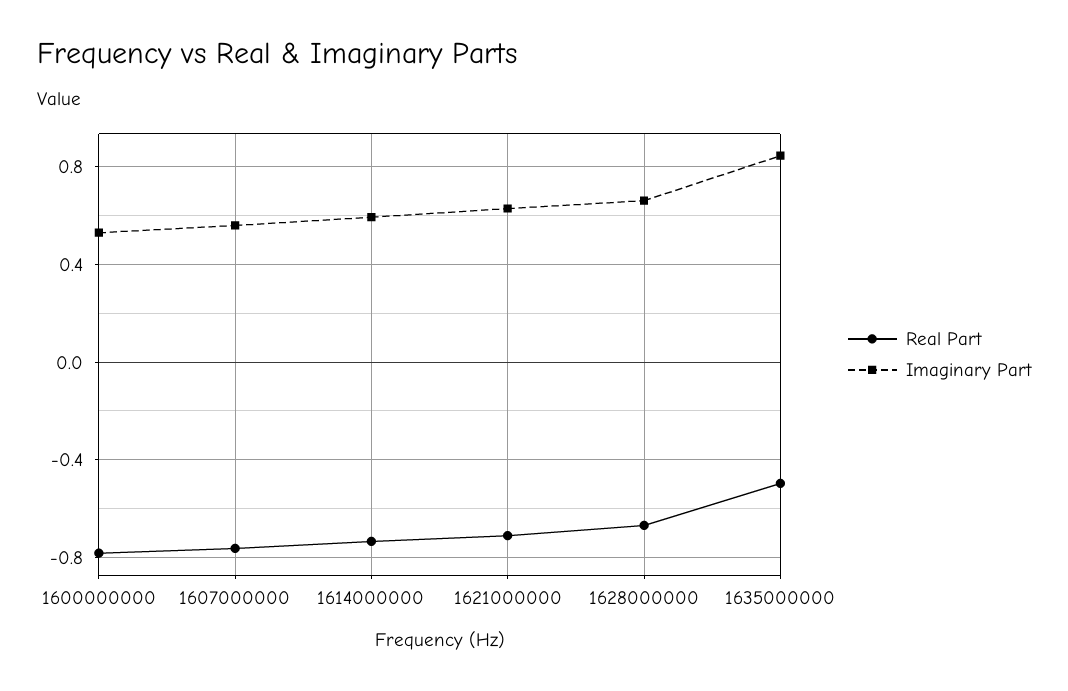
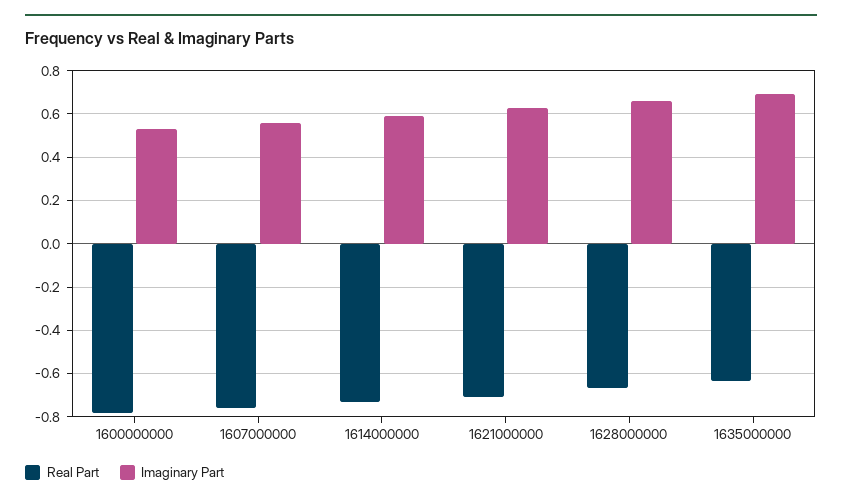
  {
    "Real Part": {
      "1600000000": -0.8,
      "1607000000": -0.75,
      "1614000000": -0.75,
      "1621000000": -0.7,
      "1628000000": -0.65,
-     "1635000000": -0.5
+     "1635000000": -0.65
    },
    "Imaginary Part": {
      "1600000000": 0.55,
      "1607000000": 0.55,
      "1614000000": 0.6,
      "1621000000": 0.65,
      "1628000000": 0.65,
-     "1635000000": 0.85
+     "1635000000": 0.7
    }
  }

